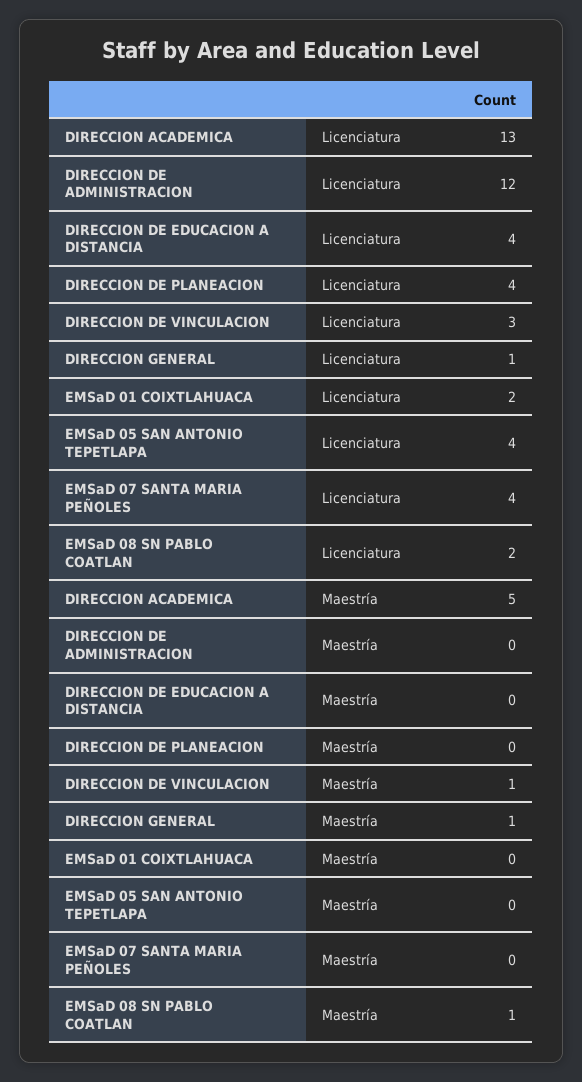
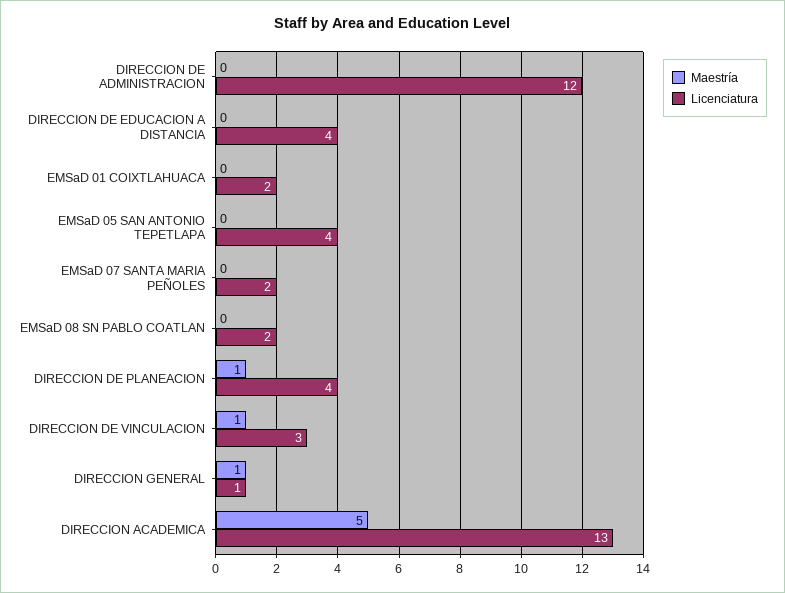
  {
    "Licenciatura": {
      "DIRECCION ACADEMICA": 13,
      "DIRECCION DE ADMINISTRACION": 12,
      "DIRECCION DE EDUCACION A DISTANCIA": 4,
      "DIRECCION DE PLANEACION": 4,
      "DIRECCION DE VINCULACION": 3,
      "DIRECCION GENERAL": 1,
      "EMSaD 01 COIXTLAHUACA": 2,
      "EMSaD 05 SAN ANTONIO TEPETLAPA": 4,
-     "EMSaD 07 SANTA MARIA PEÑOLES": 4,
+     "EMSaD 07 SANTA MARIA PEÑOLES": 2,
      "EMSaD 08 SN PABLO COATLAN": 2
    },
    "Maestría": {
      "DIRECCION ACADEMICA": 5,
      "DIRECCION DE ADMINISTRACION": 0,
      "DIRECCION DE EDUCACION A DISTANCIA": 0,
-     "DIRECCION DE PLANEACION": 0,
+     "DIRECCION DE PLANEACION": 1,
      "DIRECCION DE VINCULACION": 1,
      "DIRECCION GENERAL": 1,
      "EMSaD 01 COIXTLAHUACA": 0,
      "EMSaD 05 SAN ANTONIO TEPETLAPA": 0,
      "EMSaD 07 SANTA MARIA PEÑOLES": 0,
-     "EMSaD 08 SN PABLO COATLAN": 1
+     "EMSaD 08 SN PABLO COATLAN": 0
    }
  }

